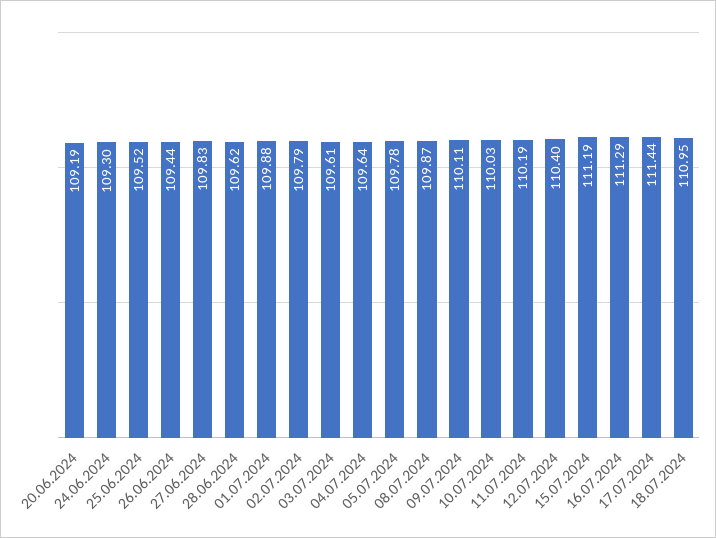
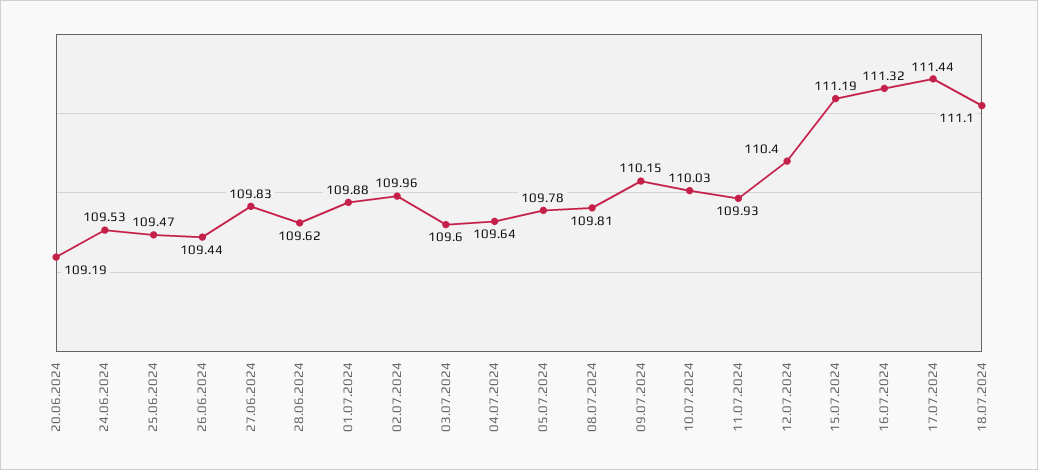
  {
    "20.06.2024": 109.19,
-   "24.06.2024": 109.3,
+   "24.06.2024": 109.53,
-   "25.06.2024": 109.52,
+   "25.06.2024": 109.47,
    "26.06.2024": 109.44,
    "27.06.2024": 109.83,
    "28.06.2024": 109.62,
    "01.07.2024": 109.88,
-   "02.07.2024": 109.79,
+   "02.07.2024": 109.96,
-   "03.07.2024": 109.61,
+   "03.07.2024": 109.6,
    "04.07.2024": 109.64,
    "05.07.2024": 109.78,
-   "08.07.2024": 109.87,
+   "08.07.2024": 109.81,
-   "09.07.2024": 110.11,
+   "09.07.2024": 110.15,
    "10.07.2024": 110.03,
-   "11.07.2024": 110.19,
+   "11.07.2024": 109.93,
    "12.07.2024": 110.4,
    "15.07.2024": 111.19,
-   "16.07.2024": 111.29,
+   "16.07.2024": 111.32,
    "17.07.2024": 111.44,
-   "18.07.2024": 110.95
+   "18.07.2024": 111.1
  }

